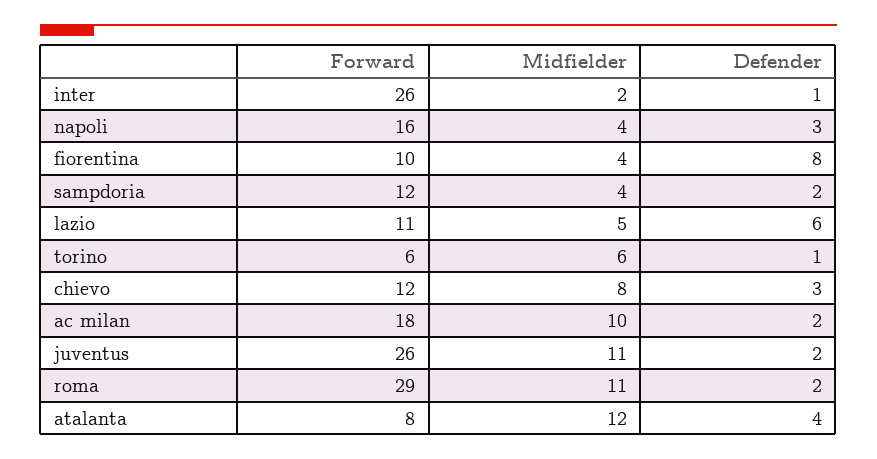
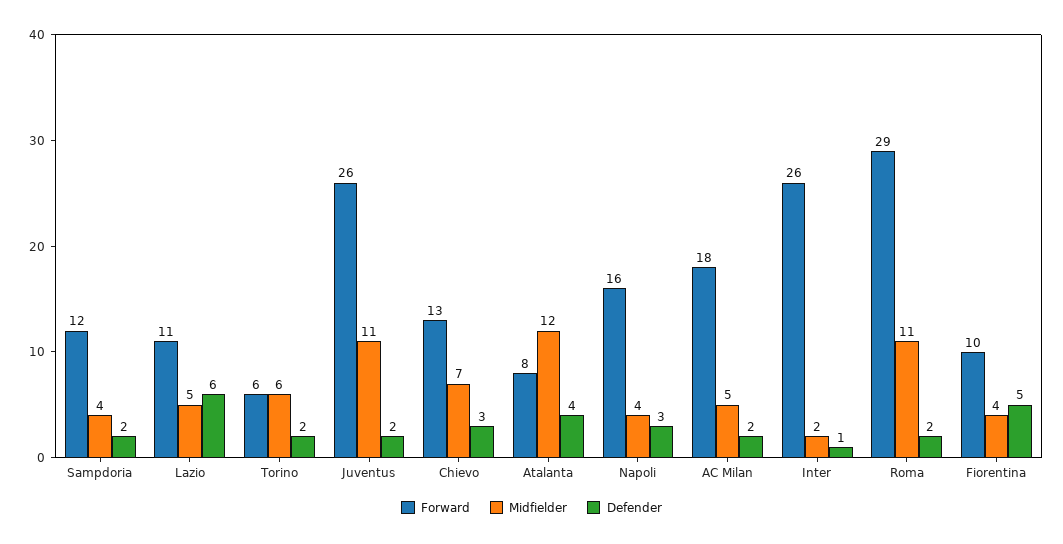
  {
    "Forward": {
      "inter": 26,
      "napoli": 16,
      "fiorentina": 10,
      "sampdoria": 12,
      "lazio": 11,
      "torino": 6,
-     "chievo": 12,
+     "chievo": 13,
      "ac milan": 18,
      "juventus": 26,
      "roma": 29,
      "atalanta": 8
    },
    "Midfielder": {
      "inter": 2,
      "napoli": 4,
      "fiorentina": 4,
      "sampdoria": 4,
      "lazio": 5,
      "torino": 6,
-     "chievo": 8,
+     "chievo": 7,
-     "ac milan": 10,
+     "ac milan": 5,
      "juventus": 11,
      "roma": 11,
      "atalanta": 12
    },
    "Defender": {
      "inter": 1,
      "napoli": 3,
-     "fiorentina": 8,
+     "fiorentina": 5,
      "sampdoria": 2,
      "lazio": 6,
-     "torino": 1,
+     "torino": 2,
      "chievo": 3,
      "ac milan": 2,
      "juventus": 2,
      "roma": 2,
      "atalanta": 4
    }
  }

